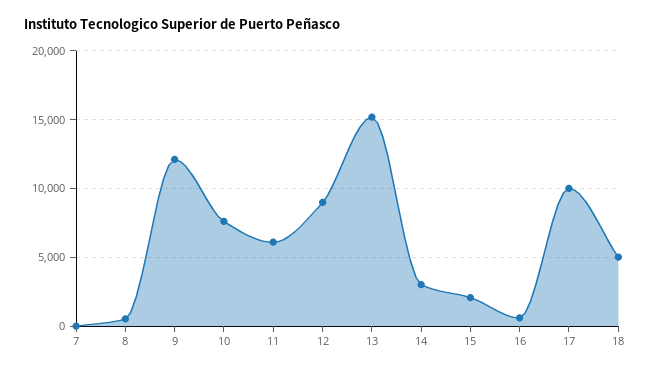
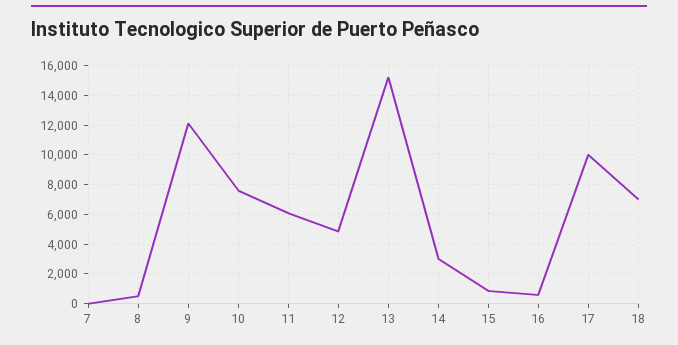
  {
    "7": 0,
    "8": 500,
    "9": 12000,
    "10": 7500,
    "11": 6000,
-   "12": 9000,
+   "12": 5000,
    "13": 15000,
    "14": 3000,
-   "15": 2000,
+   "15": 1000,
    "16": 500,
    "17": 10000,
-   "18": 5000
+   "18": 7000
  }

